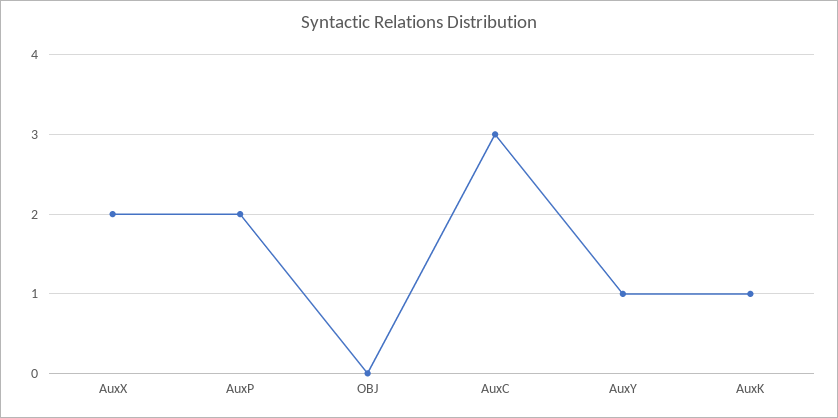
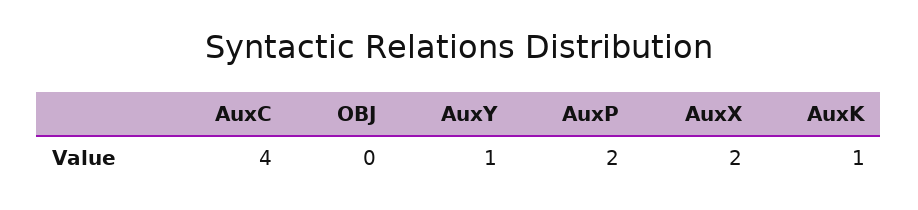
  {
    "AuxX": 2,
    "AuxP": 2,
    "OBJ": 0,
-   "AuxC": 3,
+   "AuxC": 4,
    "AuxY": 1,
    "AuxK": 1
  }

